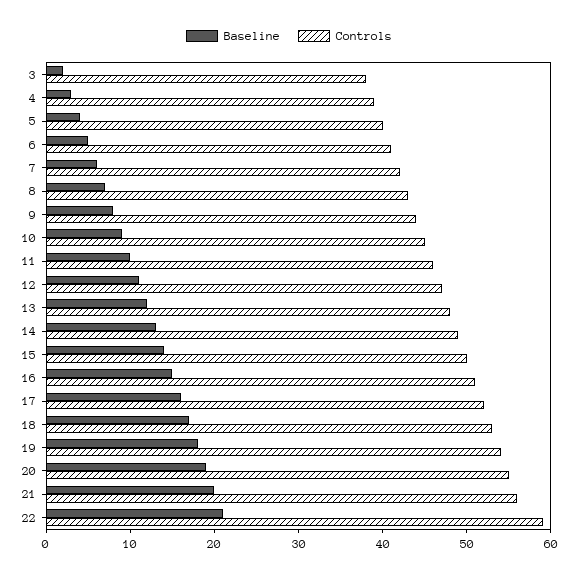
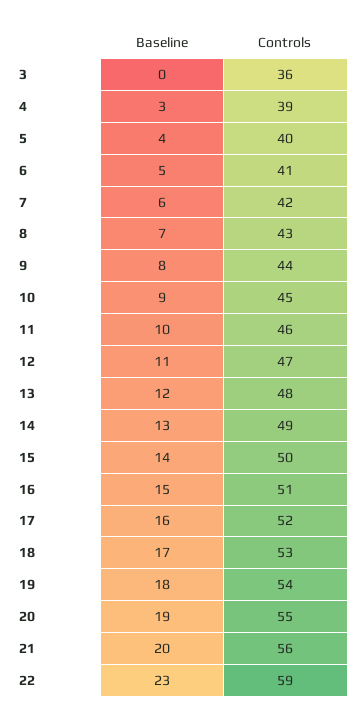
  {
    "Baseline": {
-     "3": 2,
+     "3": 0,
      "4": 3,
      "5": 4,
      "6": 5,
      "7": 6,
      "8": 7,
      "9": 8,
      "10": 9,
      "11": 10,
      "12": 11,
      "13": 12,
      "14": 13,
      "15": 14,
      "16": 15,
      "17": 16,
      "18": 17,
      "19": 18,
      "20": 19,
      "21": 20,
-     "22": 21
+     "22": 23
    },
    "Controls": {
-     "3": 38,
+     "3": 36,
      "4": 39,
      "5": 40,
      "6": 41,
      "7": 42,
      "8": 43,
      "9": 44,
      "10": 45,
      "11": 46,
      "12": 47,
      "13": 48,
      "14": 49,
      "15": 50,
      "16": 51,
      "17": 52,
      "18": 53,
      "19": 54,
      "20": 55,
      "21": 56,
      "22": 59
    }
  }

